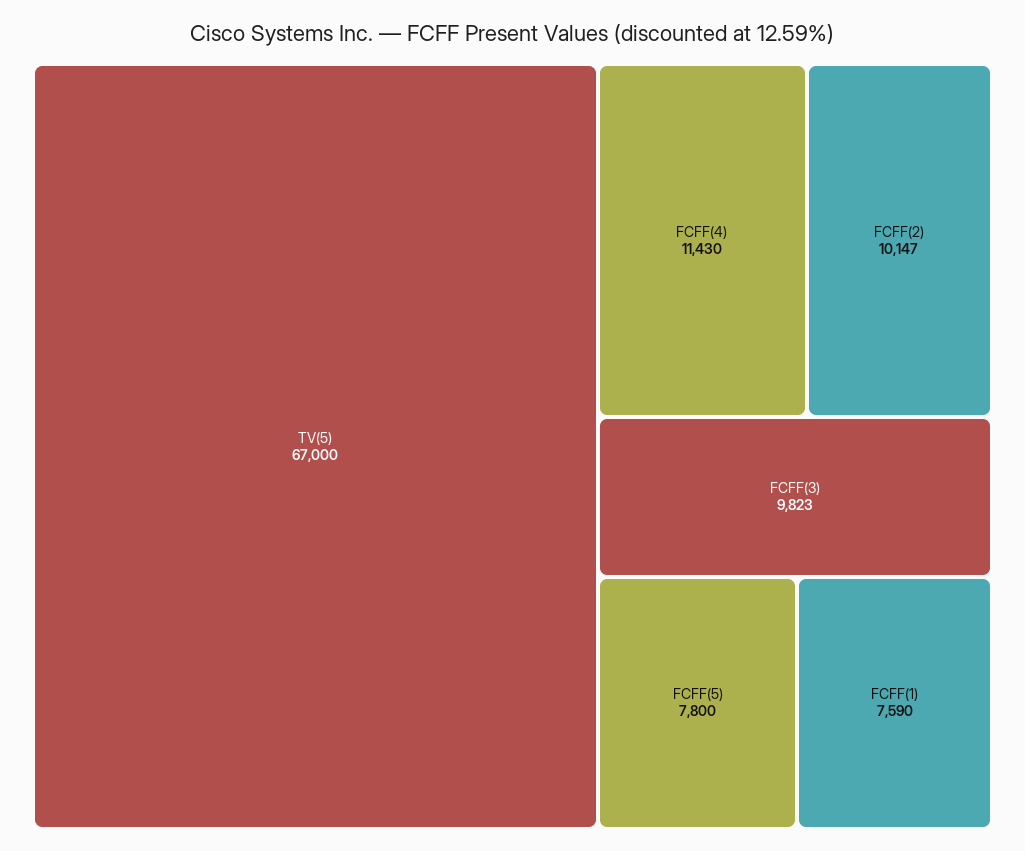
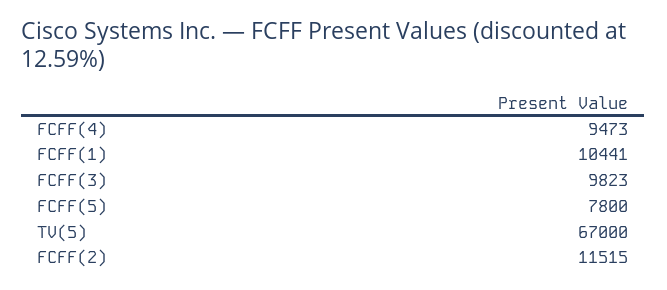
  {
    "TV(5)": 67000,
-   "FCFF(4)": 11430,
+   "FCFF(4)": 9473,
-   "FCFF(2)": 10147,
+   "FCFF(2)": 11515,
    "FCFF(3)": 9823,
    "FCFF(5)": 7800,
-   "FCFF(1)": 7590
+   "FCFF(1)": 10441
  }

